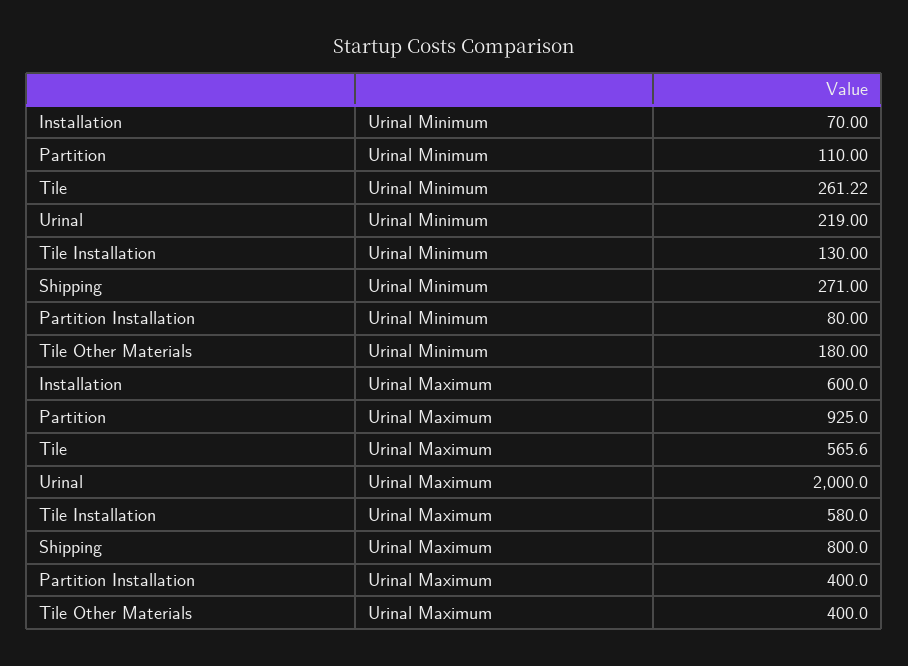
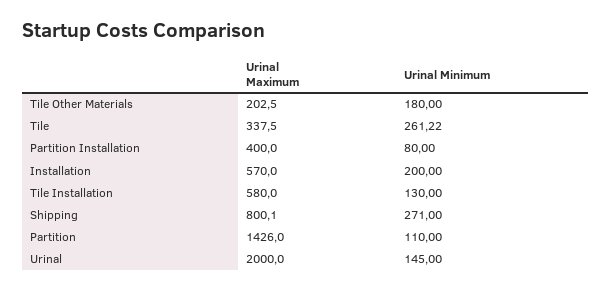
  {
    "Installation": {
-     "Urinal Minimum": 70,
+     "Urinal Minimum": 200,
-     "Urinal Maximum": 600
+     "Urinal Maximum": 570
    },
    "Partition": {
      "Urinal Minimum": 110,
-     "Urinal Maximum": 925
+     "Urinal Maximum": 1426
    },
    "Tile": {
      "Urinal Minimum": 261.22,
-     "Urinal Maximum": 565.6
+     "Urinal Maximum": 337.5
    },
    "Urinal": {
-     "Urinal Minimum": 219,
+     "Urinal Minimum": 145,
      "Urinal Maximum": 2000
    },
    "Tile Installation": {
      "Urinal Minimum": 130,
      "Urinal Maximum": 580
    },
    "Shipping": {
      "Urinal Minimum": 271,
-     "Urinal Maximum": 800
+     "Urinal Maximum": 800.1
    },
    "Partition Installation": {
      "Urinal Minimum": 80,
      "Urinal Maximum": 400
    },
    "Tile Other Materials": {
      "Urinal Minimum": 180,
-     "Urinal Maximum": 400
+     "Urinal Maximum": 202.5
    }
  }

